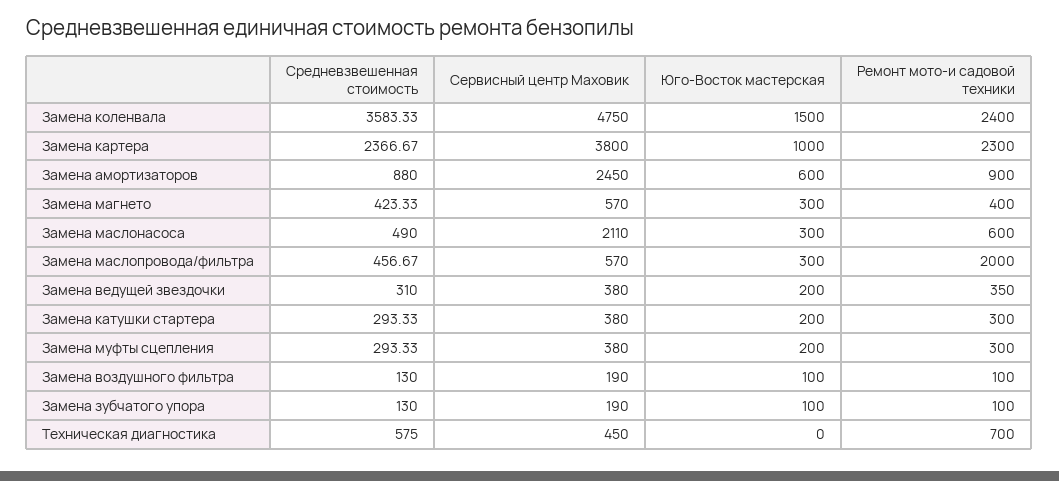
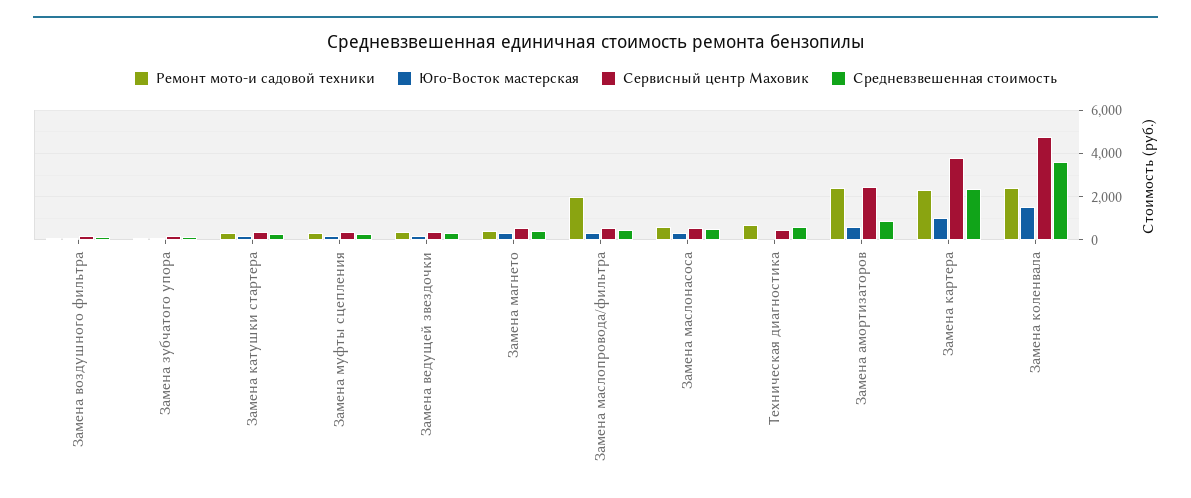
  {
    "Средневзвешенная стоимость": {
      "Замена коленвала": 3583.33,
      "Замена картера": 2366.67,
      "Замена амортизаторов": 880,
      "Замена магнето": 423.33,
      "Замена маслонасоса": 490,
      "Замена маслопровода/фильтра": 456.67,
      "Замена ведущей звездочки": 310,
      "Замена катушки стартера": 293.33,
      "Замена муфты сцепления": 293.33,
      "Замена воздушного фильтра": 130,
      "Замена зубчатого упора": 130,
      "Техническая диагностика": 575
    },
    "Сервисный центр Маховик": {
      "Замена коленвала": 4750,
      "Замена картера": 3800,
      "Замена амортизаторов": 2450,
      "Замена магнето": 570,
-     "Замена маслонасоса": 2110,
+     "Замена маслонасоса": 500,
      "Замена маслопровода/фильтра": 570,
      "Замена ведущей звездочки": 380,
      "Замена катушки стартера": 380,
      "Замена муфты сцепления": 380,
      "Замена воздушного фильтра": 190,
      "Замена зубчатого упора": 190,
      "Техническая диагностика": 450
    },
    "Юго-Восток мастерская": {
      "Замена коленвала": 1500,
      "Замена картера": 1000,
      "Замена амортизаторов": 600,
      "Замена магнето": 300,
      "Замена маслонасоса": 300,
      "Замена маслопровода/фильтра": 300,
      "Замена ведущей звездочки": 200,
      "Замена катушки стартера": 200,
      "Замена муфты сцепления": 200,
      "Замена воздушного фильтра": 100,
      "Замена зубчатого упора": 100,
      "Техническая диагностика": 0
    },
    "Ремонт мото-и садовой техники": {
      "Замена коленвала": 2400,
      "Замена картера": 2300,
-     "Замена амортизаторов": 900,
+     "Замена амортизаторов": 2500,
      "Замена магнето": 400,
      "Замена маслонасоса": 600,
      "Замена маслопровода/фильтра": 2000,
      "Замена ведущей звездочки": 350,
      "Замена катушки стартера": 300,
      "Замена муфты сцепления": 300,
      "Замена воздушного фильтра": 100,
      "Замена зубчатого упора": 100,
      "Техническая диагностика": 700
    }
  }

